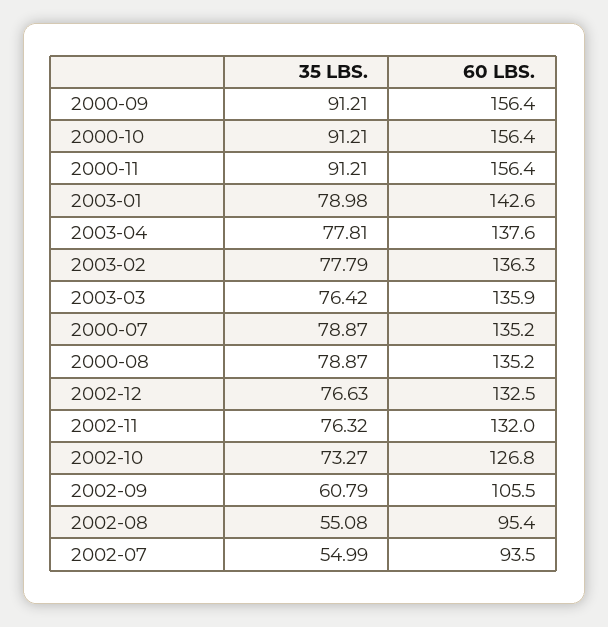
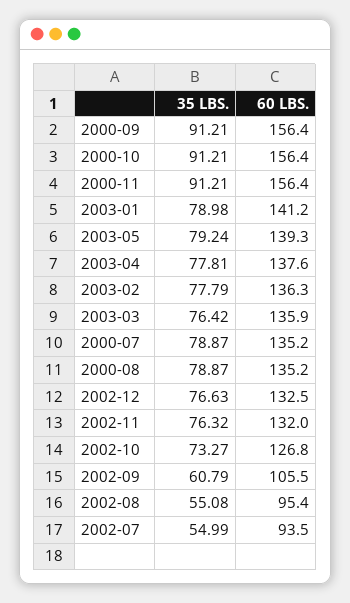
  {
    "35 LBS.": {
      "2000-09": 91.21,
      "2000-10": 91.21,
      "2000-11": 91.21,
      "2003-01": 78.98,
      "2003-04": 77.81,
      "2003-02": 77.79,
      "2003-03": 76.42,
      "2000-07": 78.87,
      "2000-08": 78.87,
      "2002-12": 76.63,
      "2002-11": 76.32,
      "2002-10": 73.27,
      "2002-09": 60.79,
      "2002-08": 55.08,
-     "2002-07": 54.99
+     "2002-07": 54.99,
+     "2003-05": 79.24
    },
    "60 LBS.": {
      "2000-09": 156.4,
      "2000-10": 156.4,
      "2000-11": 156.4,
-     "2003-01": 142.6,
+     "2003-01": 141.2,
      "2003-04": 137.6,
      "2003-02": 136.3,
      "2003-03": 135.9,
      "2000-07": 135.2,
      "2000-08": 135.2,
      "2002-12": 132.5,
      "2002-11": 132,
      "2002-10": 126.8,
      "2002-09": 105.5,
      "2002-08": 95.4,
-     "2002-07": 93.5
+     "2002-07": 93.5,
+     "2003-05": 139.3
    }
  }

